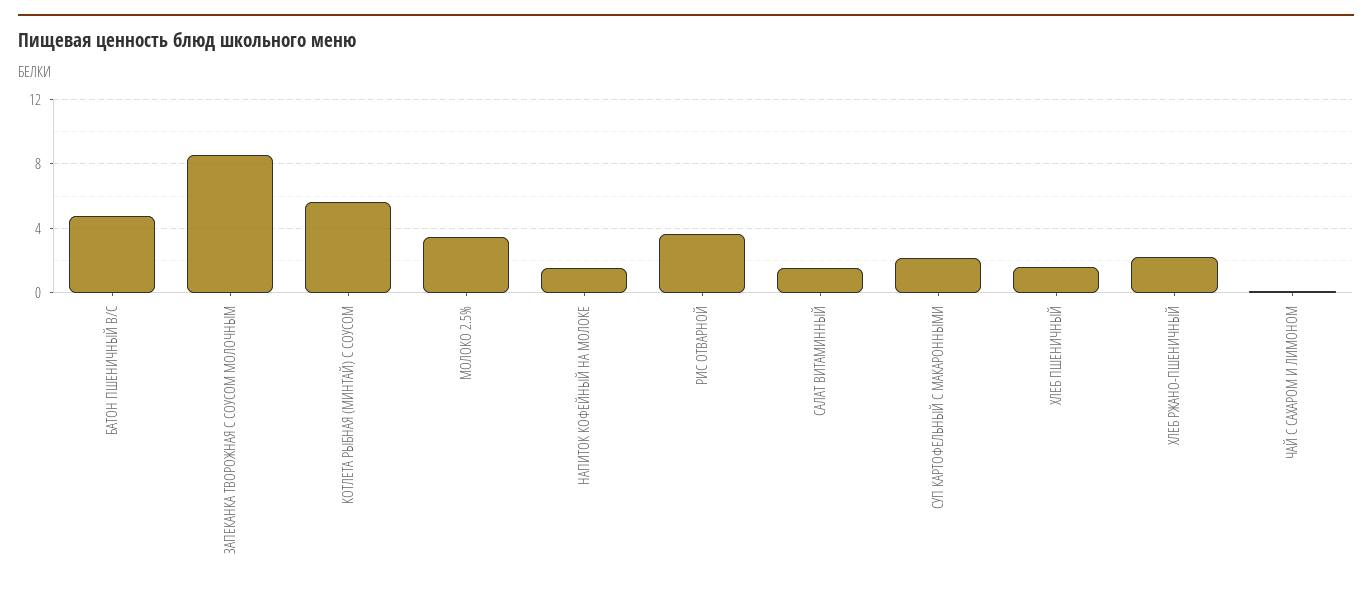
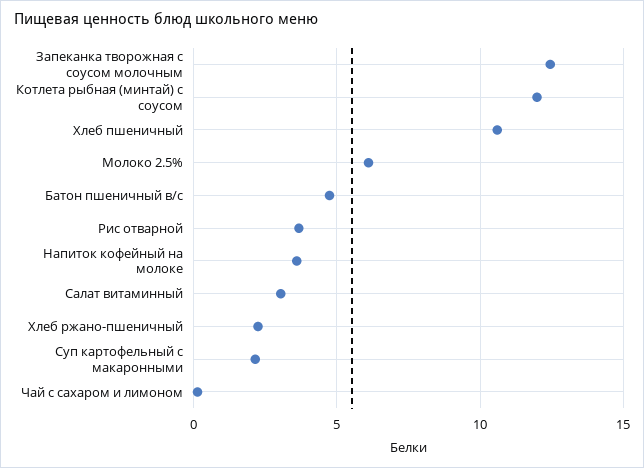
  {
    "БАТОН ПШЕНИЧНЫЙ В/С": 4.5,
-   "ЗАПЕКАНКА ТВОРОЖНАЯ С СОУСОМ МОЛОЧНЫМ": 8.5,
+   "ЗАПЕКАНКА ТВОРОЖНАЯ С СОУСОМ МОЛОЧНЫМ": 12.5,
-   "КОТЛЕТА РЫБНАЯ (МИНТАЙ) С СОУСОМ": 5.5,
+   "КОТЛЕТА РЫБНАЯ (МИНТАЙ) С СОУСОМ": 12,
-   "МОЛОКО 2.5%": 3.5,
+   "МОЛОКО 2.5%": 6,
-   "НАПИТОК КОФЕЙНЫЙ НА МОЛОКЕ": 1.5,
+   "НАПИТОК КОФЕЙНЫЙ НА МОЛОКЕ": 3.5,
    "РИС ОТВАРНОЙ": 3.5,
-   "САЛАТ ВИТАМИННЫЙ": 1.5,
+   "САЛАТ ВИТАМИННЫЙ": 3,
    "СУП КАРТОФЕЛЬНЫЙ С МАКАРОННЫМИ": 2,
-   "ХЛЕБ ПШЕНИЧНЫЙ": 1.5,
+   "ХЛЕБ ПШЕНИЧНЫЙ": 10.5,
    "ХЛЕБ РЖАНО-ПШЕНИЧНЫЙ": 2,
    "ЧАЙ С САХАРОМ И ЛИМОНОМ": 0
  }

